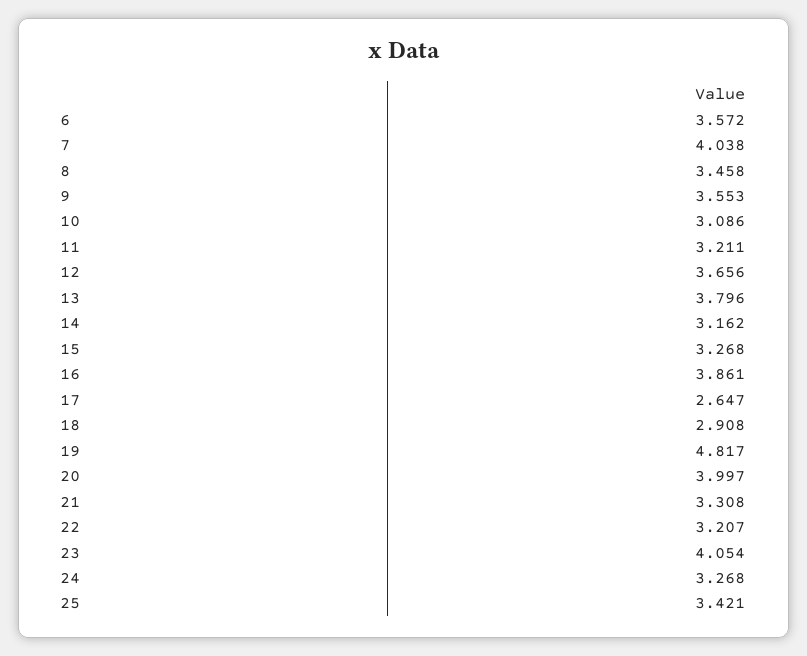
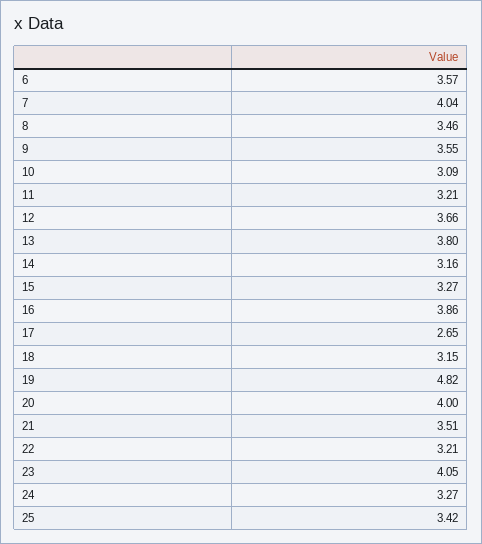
  {
    "6": 3.572,
    "7": 4.038,
    "8": 3.458,
    "9": 3.553,
    "10": 3.086,
    "11": 3.211,
    "12": 3.656,
    "13": 3.796,
    "14": 3.162,
    "15": 3.268,
    "16": 3.861,
    "17": 2.647,
-   "18": 2.908,
+   "18": 3.15,
    "19": 4.817,
    "20": 3.997,
-   "21": 3.308,
+   "21": 3.51,
    "22": 3.207,
    "23": 4.054,
    "24": 3.268,
    "25": 3.421
  }

